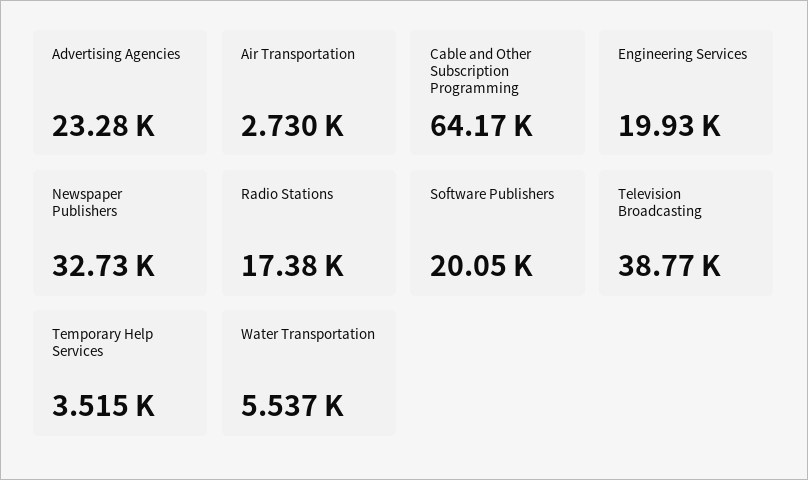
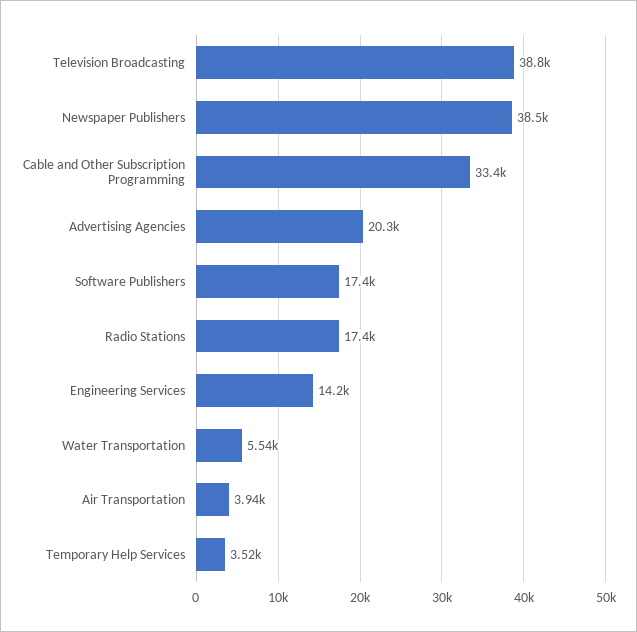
  {
-   "Advertising Agencies": 23280,
+   "Advertising Agencies": 20300,
-   "Air Transportation": 2730,
+   "Air Transportation": 3940,
-   "Cable and Other Subscription Programming": 64170,
+   "Cable and Other Subscription Programming": 33400,
-   "Engineering Services": 19930,
+   "Engineering Services": 14200,
-   "Newspaper Publishers": 32730,
+   "Newspaper Publishers": 38500,
    "Radio Stations": 17380,
-   "Software Publishers": 20050,
+   "Software Publishers": 17400,
    "Television Broadcasting": 38770,
    "Temporary Help Services": 3515,
    "Water Transportation": 5537
  }

